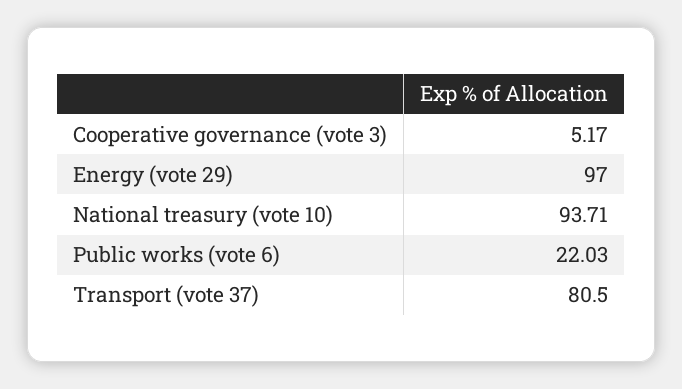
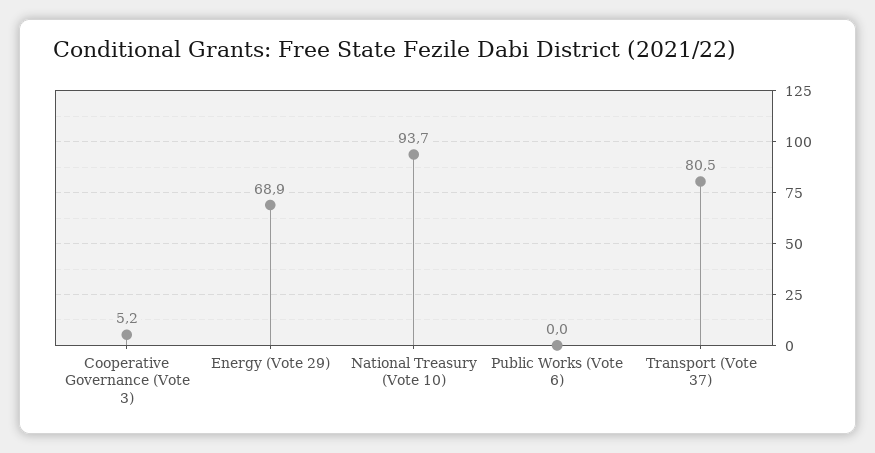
  {
    "Cooperative governance (vote 3)": 5.17,
-   "Energy (vote 29)": 97,
+   "Energy (vote 29)": 68.9,
    "National treasury (vote 10)": 93.71,
-   "Public works (vote 6)": 22.03,
+   "Public works (vote 6)": 0,
    "Transport (vote 37)": 80.5
  }

